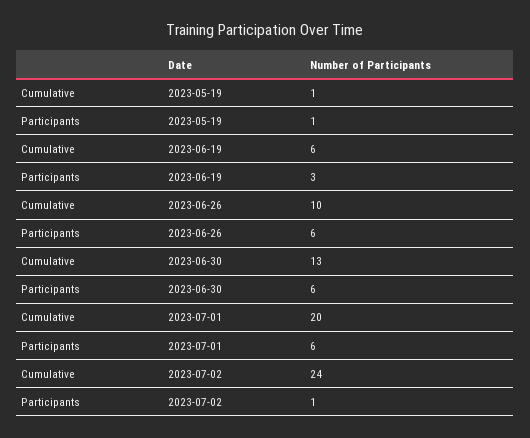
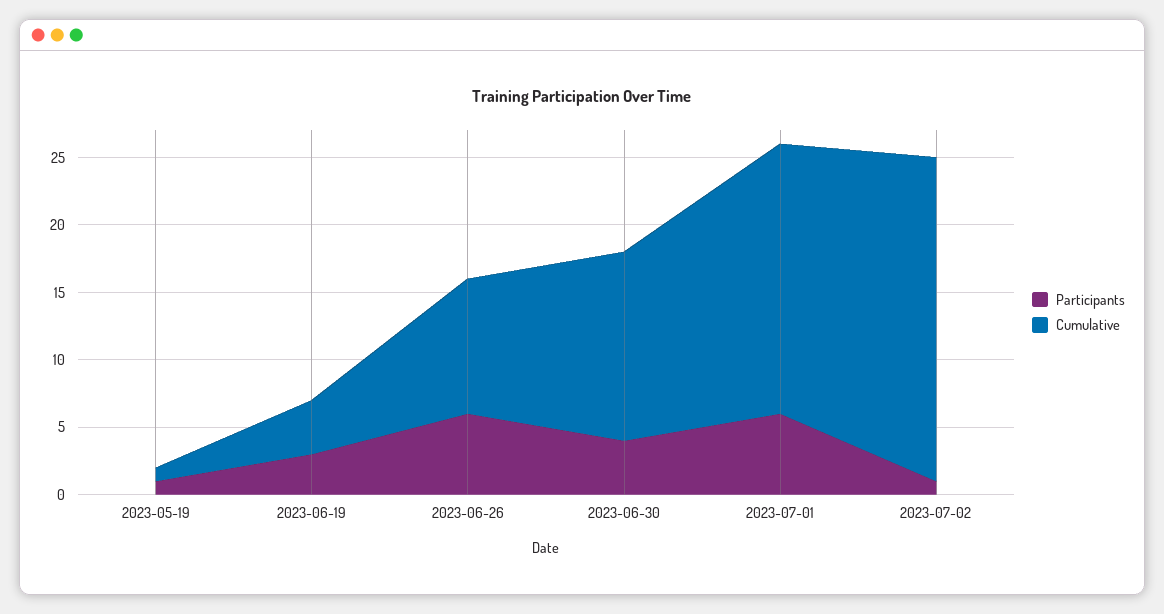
  {
    "Cumulative": {
      "2023-05-19": 1,
-     "2023-06-19": 6,
+     "2023-06-19": 4,
      "2023-06-26": 10,
-     "2023-06-30": 13,
+     "2023-06-30": 14,
      "2023-07-01": 20,
      "2023-07-02": 24
    },
    "Participants": {
      "2023-05-19": 1,
      "2023-06-19": 3,
      "2023-06-26": 6,
-     "2023-06-30": 6,
+     "2023-06-30": 4,
      "2023-07-01": 6,
      "2023-07-02": 1
    }
  }

